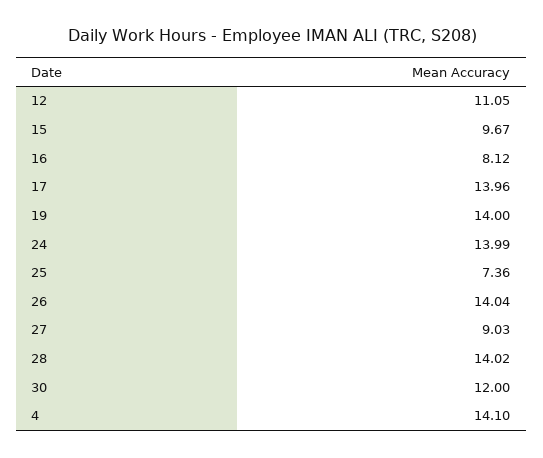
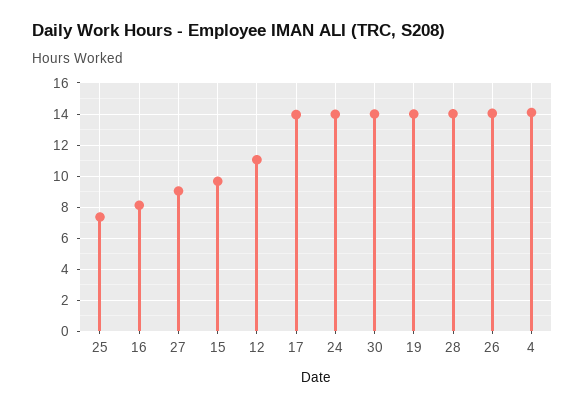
  {
    "12": 11.05,
    "15": 9.67,
    "16": 8.12,
    "17": 13.96,
    "19": 14,
    "24": 13.99,
    "25": 7.36,
    "26": 14.04,
    "27": 9.03,
    "28": 14.02,
-   "30": 12,
+   "30": 14,
    "4": 14.1
  }

